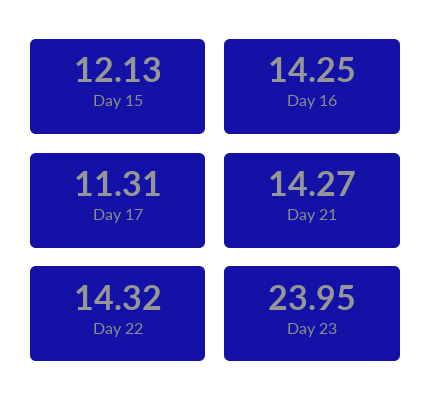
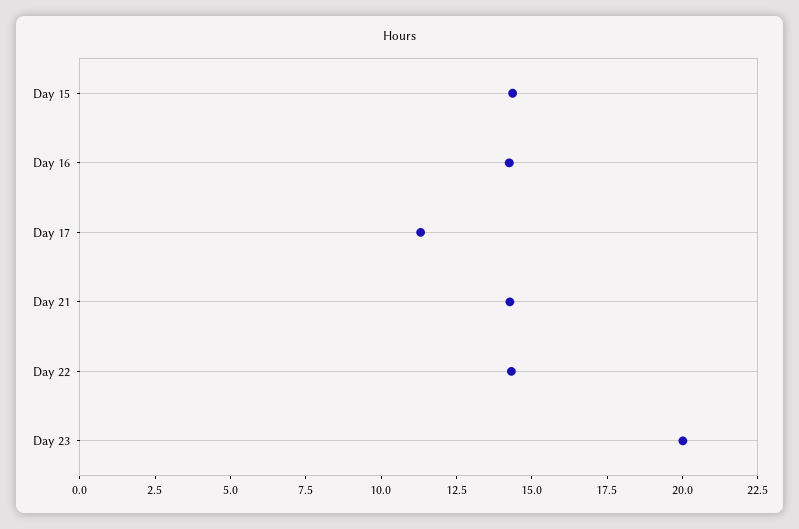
  {
-   "Day 15": 12.13,
+   "Day 15": 14.5,
    "Day 16": 14.25,
    "Day 17": 11.31,
    "Day 21": 14.27,
    "Day 22": 14.32,
-   "Day 23": 23.95
+   "Day 23": 20
  }

